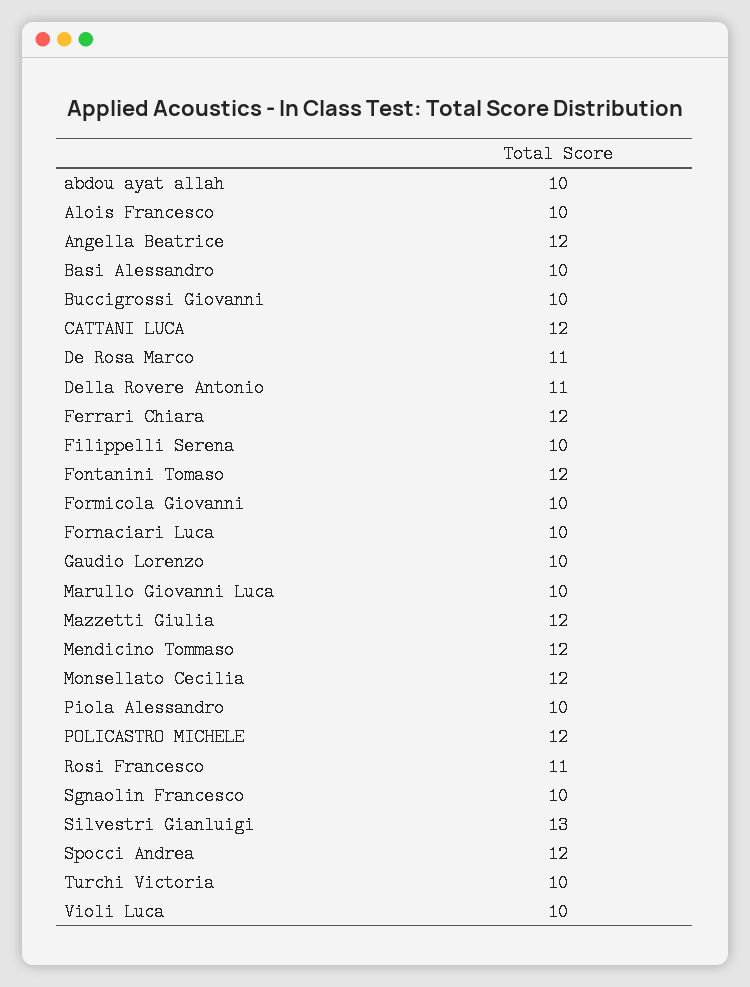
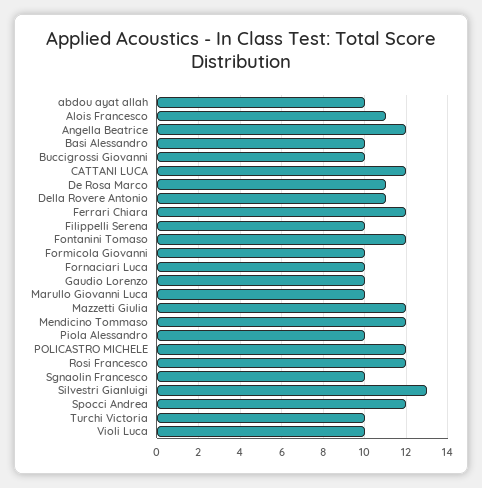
  {
    "abdou ayat allah": 10,
-   "Alois Francesco": 10,
+   "Alois Francesco": 11,
    "Angella Beatrice": 12,
    "Basi Alessandro": 10,
    "Buccigrossi Giovanni": 10,
    "CATTANI LUCA": 12,
    "De Rosa Marco": 11,
    "Della Rovere Antonio": 11,
    "Ferrari Chiara": 12,
    "Filippelli Serena": 10,
    "Fontanini Tomaso": 12,
    "Formicola Giovanni": 10,
    "Fornaciari Luca": 10,
    "Gaudio Lorenzo": 10,
    "Marullo Giovanni Luca": 10,
    "Mazzetti Giulia": 12,
    "Mendicino Tommaso": 12,
-   "Monsellato Cecilia": 12,
    "Piola Alessandro": 10,
    "POLICASTRO MICHELE": 12,
-   "Rosi Francesco": 11,
+   "Rosi Francesco": 12,
    "Sgnaolin Francesco": 10,
    "Silvestri Gianluigi": 13,
    "Spocci Andrea": 12,
    "Turchi Victoria": 10,
    "Violi Luca": 10
  }

